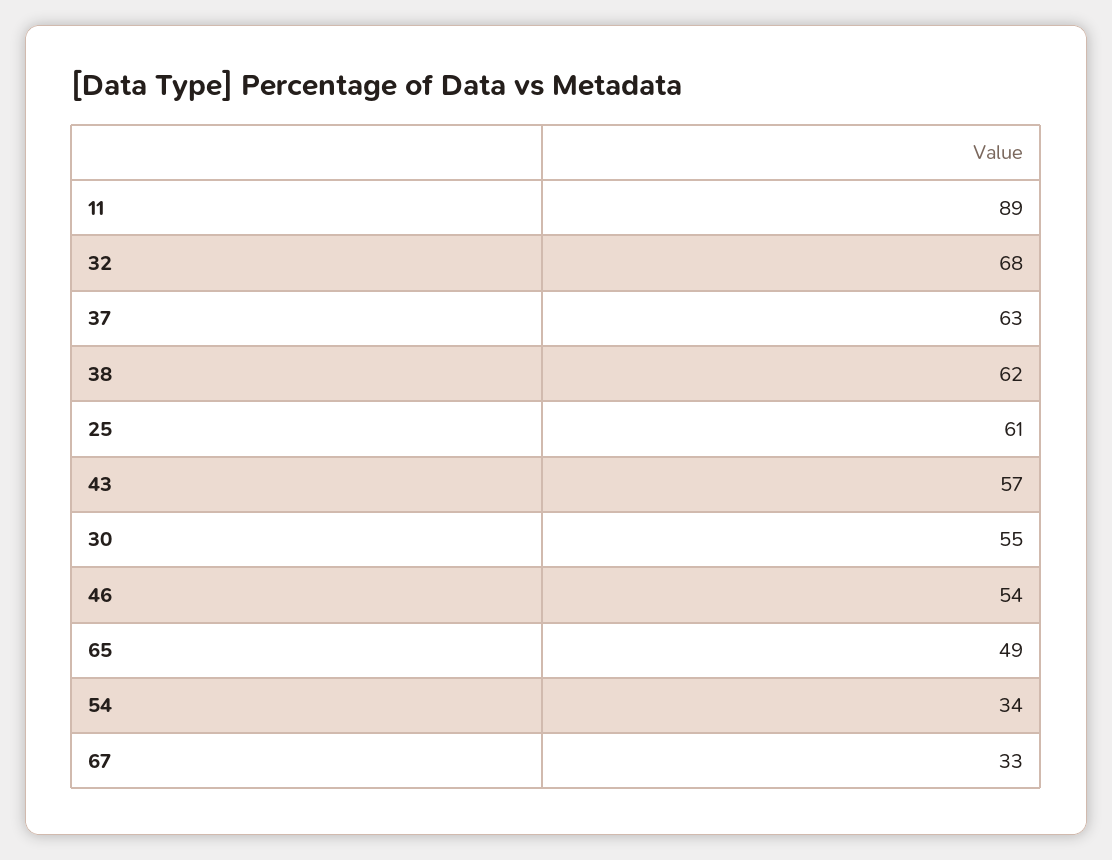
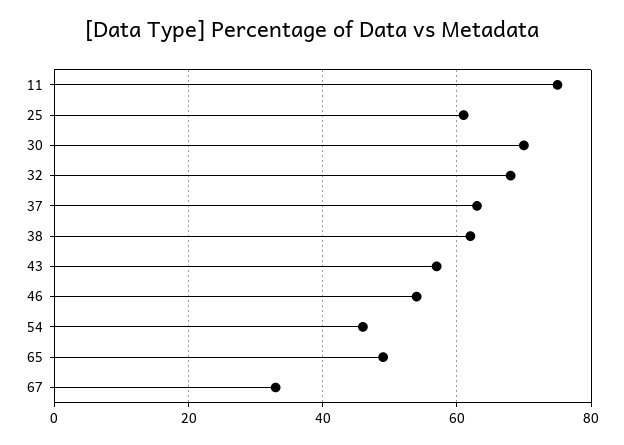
  {
-   "11": 89,
+   "11": 75,
    "32": 68,
    "37": 63,
    "38": 62,
    "25": 61,
    "43": 57,
-   "30": 55,
+   "30": 70,
    "46": 54,
    "65": 49,
-   "54": 34,
+   "54": 45,
    "67": 33
  }

